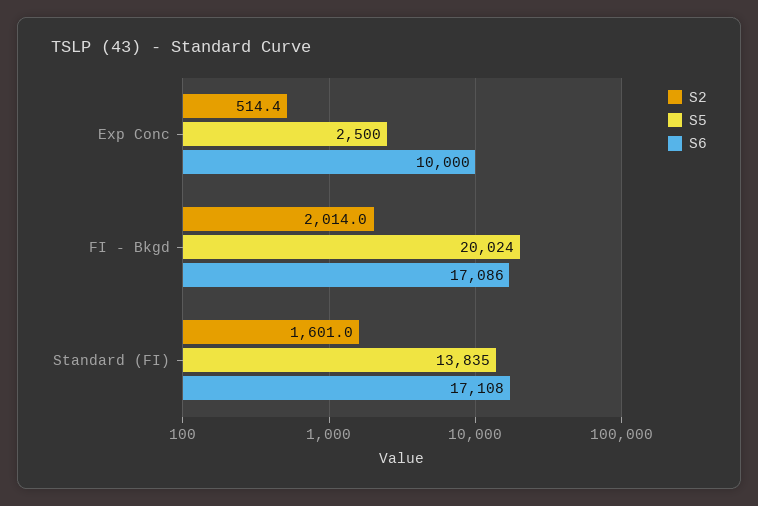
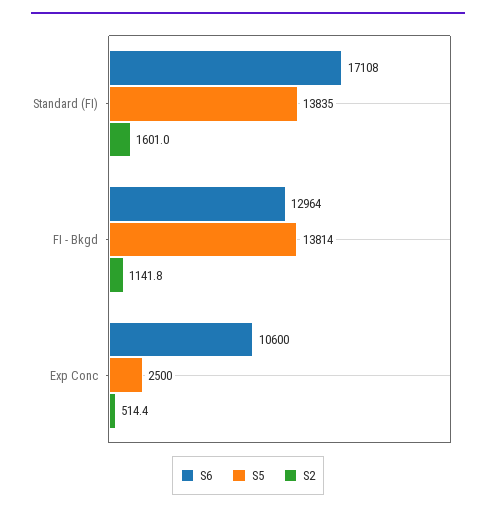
  {
    "S2": {
      "Exp Conc": 514.4,
-     "FI - Bkgd": 2014,
+     "FI - Bkgd": 1141.8,
      "Standard (FI)": 1601
    },
    "S5": {
      "Exp Conc": 2500,
-     "FI - Bkgd": 20024,
+     "FI - Bkgd": 13814,
      "Standard (FI)": 13835
    },
    "S6": {
-     "Exp Conc": 10000,
+     "Exp Conc": 10600,
-     "FI - Bkgd": 17086,
+     "FI - Bkgd": 12964,
      "Standard (FI)": 17108
    }
  }

